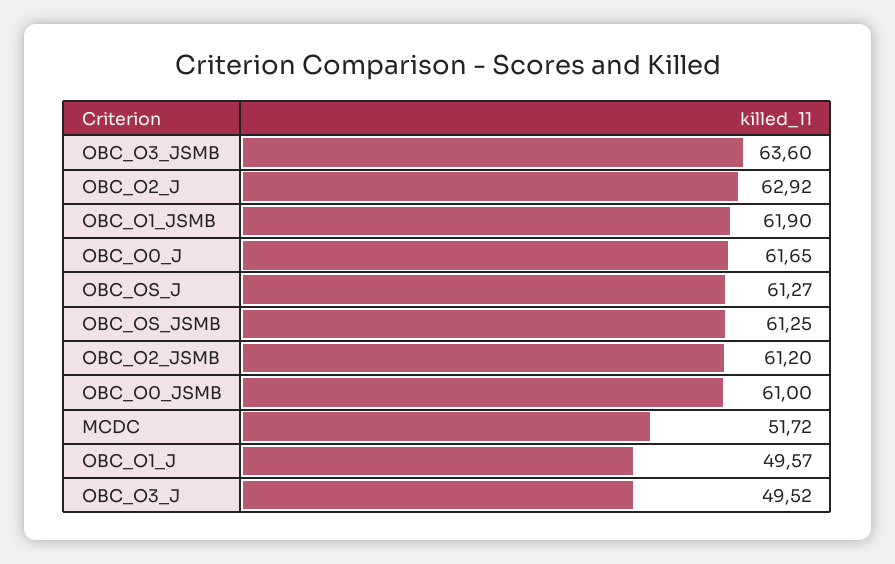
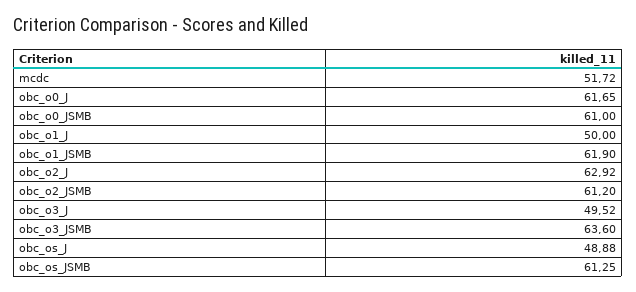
  {
    "OBC_O3_JSMB": 63.6,
    "OBC_O2_J": 62.92,
    "OBC_O1_JSMB": 61.9,
    "OBC_O0_J": 61.65,
-   "OBC_OS_J": 61.27,
+   "OBC_OS_J": 48.88,
    "OBC_OS_JSMB": 61.25,
    "OBC_O2_JSMB": 61.2,
    "OBC_O0_JSMB": 61,
    "MCDC": 51.72,
-   "OBC_O1_J": 49.57,
+   "OBC_O1_J": 50,
    "OBC_O3_J": 49.52
  }

